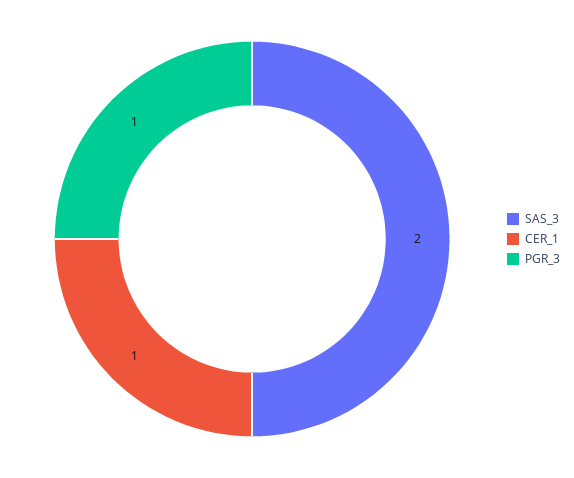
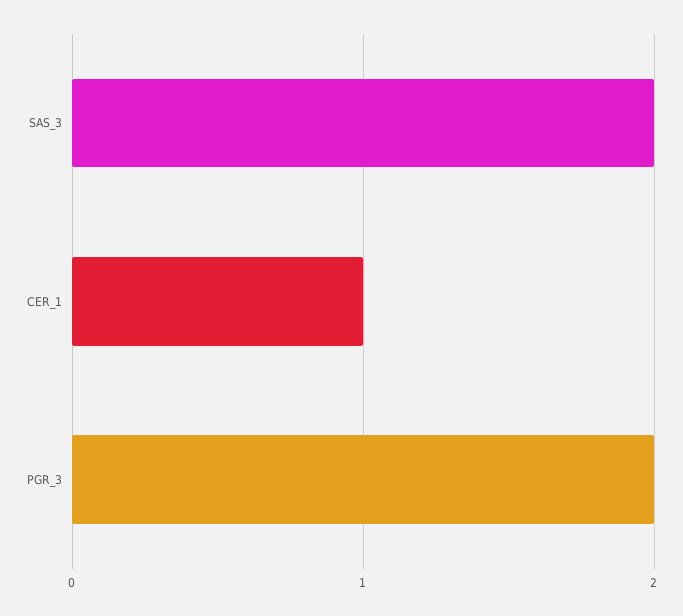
  {
    "SAS_3": 2,
    "CER_1": 1,
-   "PGR_3": 1
+   "PGR_3": 2
  }

